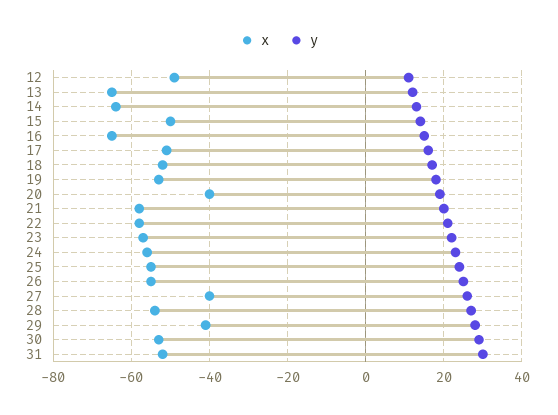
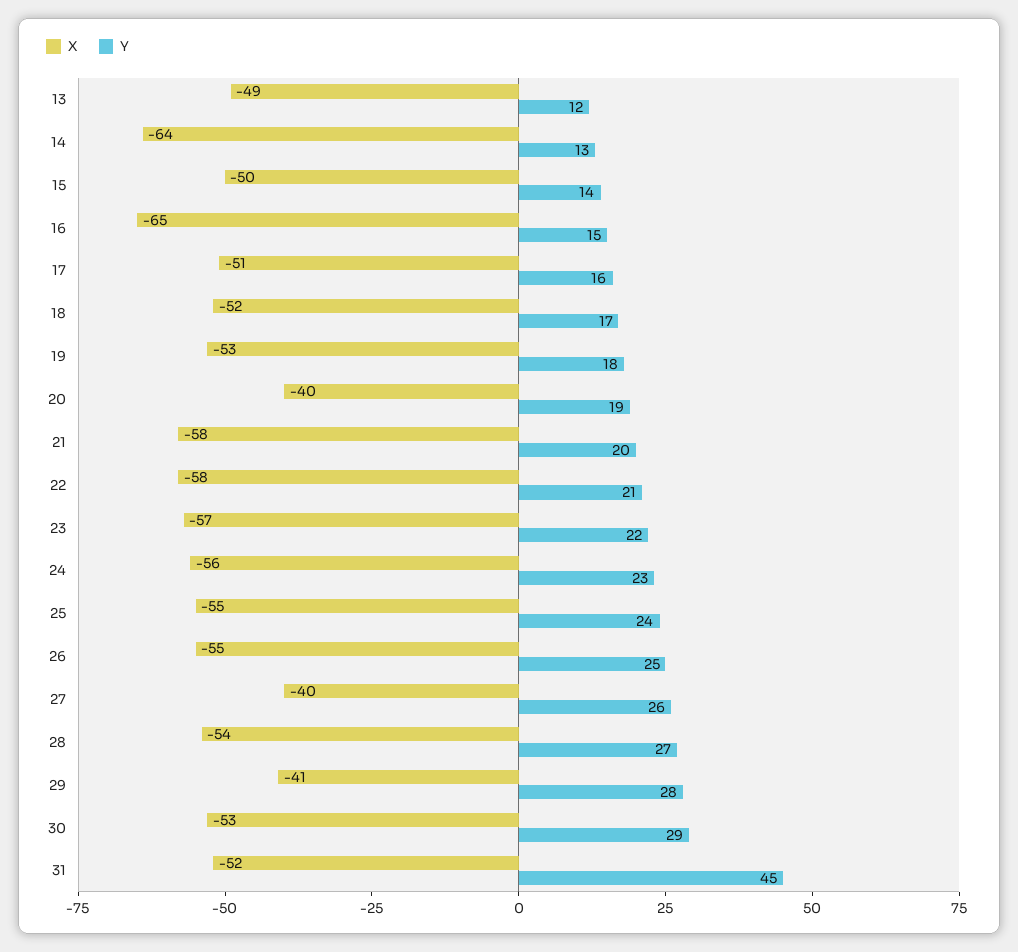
  {
    "x": {
-     "12": -50,
-     "13": -65,
+     "13": -49,
      "14": -64,
      "15": -50,
      "16": -65,
      "17": -51,
      "18": -52,
      "19": -53,
      "20": -40,
      "21": -58,
      "22": -58,
      "23": -57,
      "24": -56,
      "25": -55,
      "26": -55,
      "27": -40,
      "28": -54,
      "29": -41,
      "30": -53,
      "31": -52
    },
    "y": {
-     "12": 10,
      "13": 12,
      "14": 13,
      "15": 14,
      "16": 15,
      "17": 16,
      "18": 17,
      "19": 18,
      "20": 19,
      "21": 20,
      "22": 21,
      "23": 22,
      "24": 23,
      "25": 24,
      "26": 25,
      "27": 26,
      "28": 27,
      "29": 28,
      "30": 29,
-     "31": 30
+     "31": 45
    }
  }

